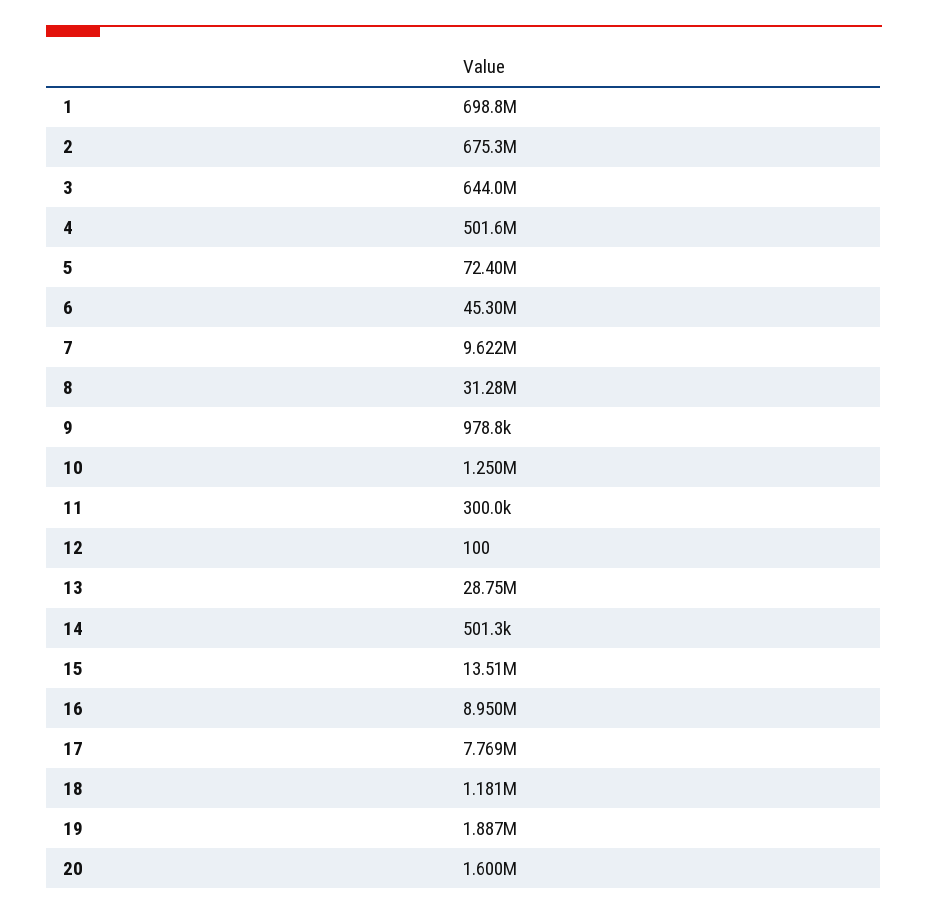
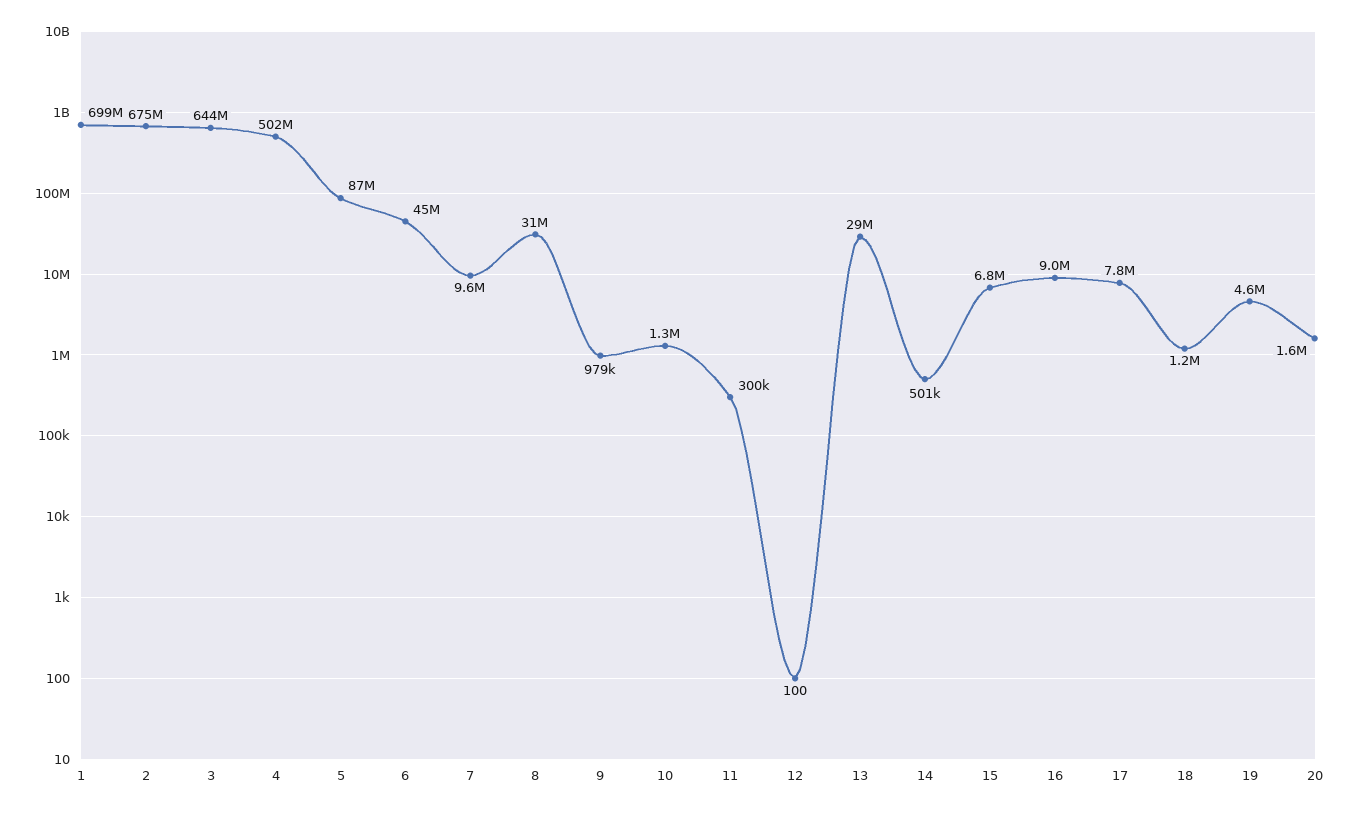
  {
    "1": 698800000,
    "2": 675300000,
    "3": 644000000,
    "4": 501600000,
-   "5": 72400000,
+   "5": 87000000,
    "6": 45300000,
    "7": 9622000,
    "8": 31280000,
    "9": 978800,
    "10": 1250000,
    "11": 300000,
    "12": 100,
    "13": 28750000,
    "14": 501300,
-   "15": 13510000,
+   "15": 6800000,
    "16": 8950000,
    "17": 7769000,
    "18": 1181000,
-   "19": 1887000,
+   "19": 4600000,
    "20": 1600000
  }

